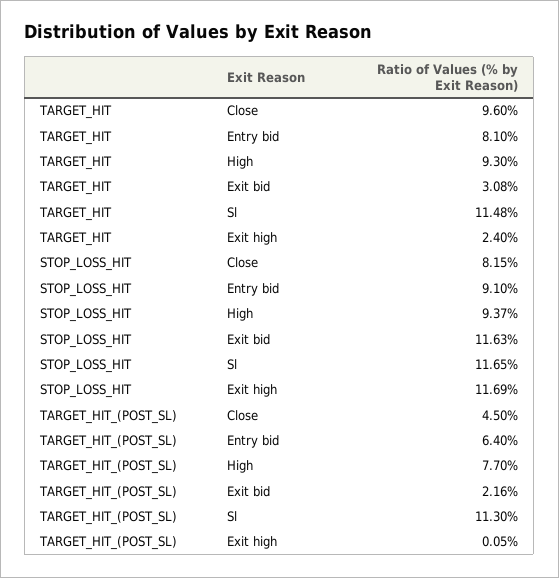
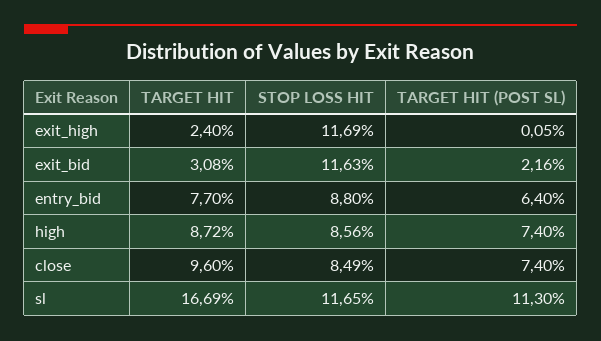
  {
    "TARGET_HIT": {
      "Close": 9.6,
-     "Entry bid": 8.1,
+     "Entry bid": 7.7,
-     "High": 9.3,
+     "High": 8.72,
      "Exit bid": 3.08,
-     "Sl": 11.48,
+     "Sl": 16.69,
      "Exit high": 2.4
    },
    "STOP_LOSS_HIT": {
-     "Close": 8.15,
+     "Close": 8.49,
-     "Entry bid": 9.1,
+     "Entry bid": 8.8,
-     "High": 9.37,
+     "High": 8.56,
      "Exit bid": 11.63,
      "Sl": 11.65,
      "Exit high": 11.69
    },
    "TARGET_HIT_(POST_SL)": {
-     "Close": 4.5,
+     "Close": 7.4,
      "Entry bid": 6.4,
-     "High": 7.7,
+     "High": 7.4,
      "Exit bid": 2.16,
      "Sl": 11.3,
      "Exit high": 0.05
    }
  }

